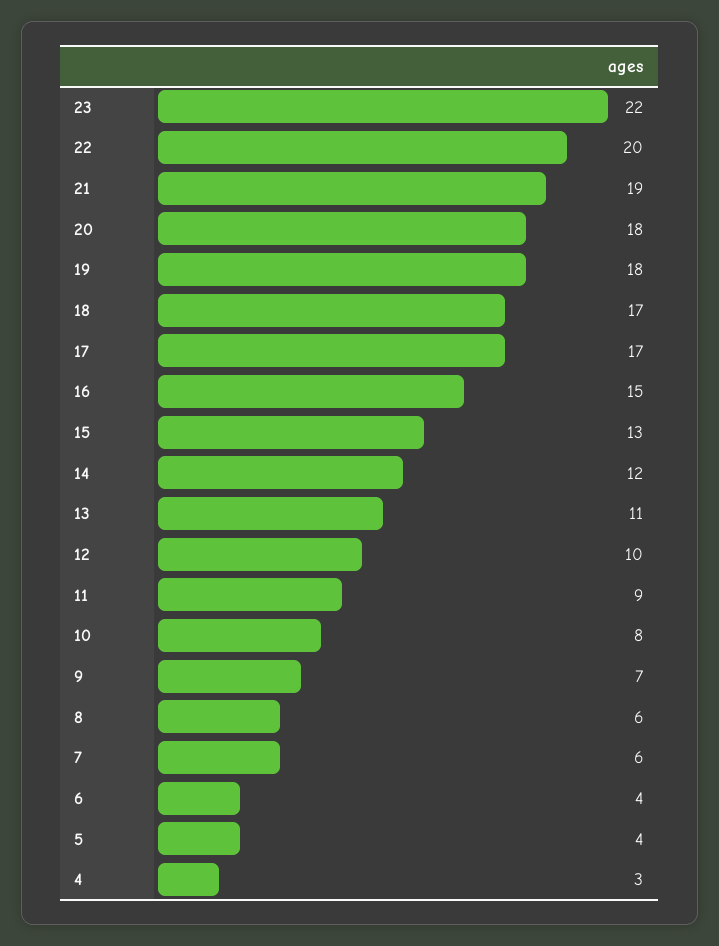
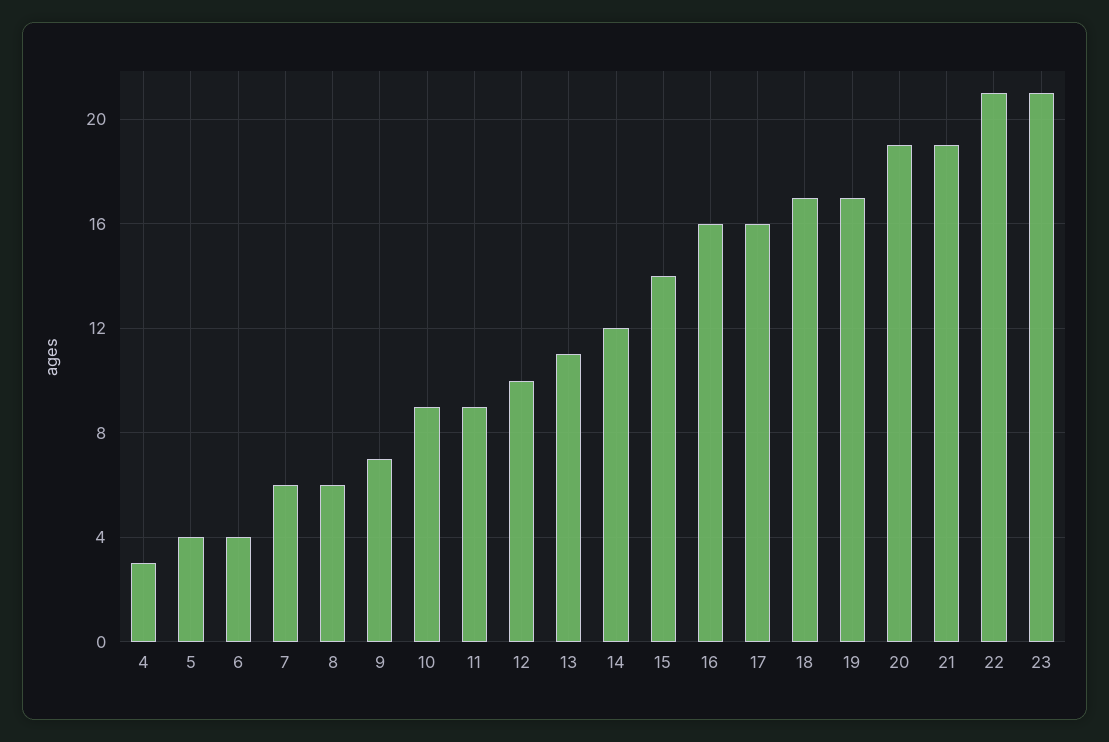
  {
-   "23": 22,
+   "23": 21,
-   "22": 20,
+   "22": 21,
    "21": 19,
-   "20": 18,
+   "20": 19,
-   "19": 18,
+   "19": 17,
    "18": 17,
-   "17": 17,
+   "17": 16,
-   "16": 15,
+   "16": 16,
-   "15": 13,
+   "15": 14,
    "14": 12,
    "13": 11,
    "12": 10,
    "11": 9,
-   "10": 8,
+   "10": 9,
    "9": 7,
    "8": 6,
    "7": 6,
    "6": 4,
    "5": 4,
    "4": 3
  }

